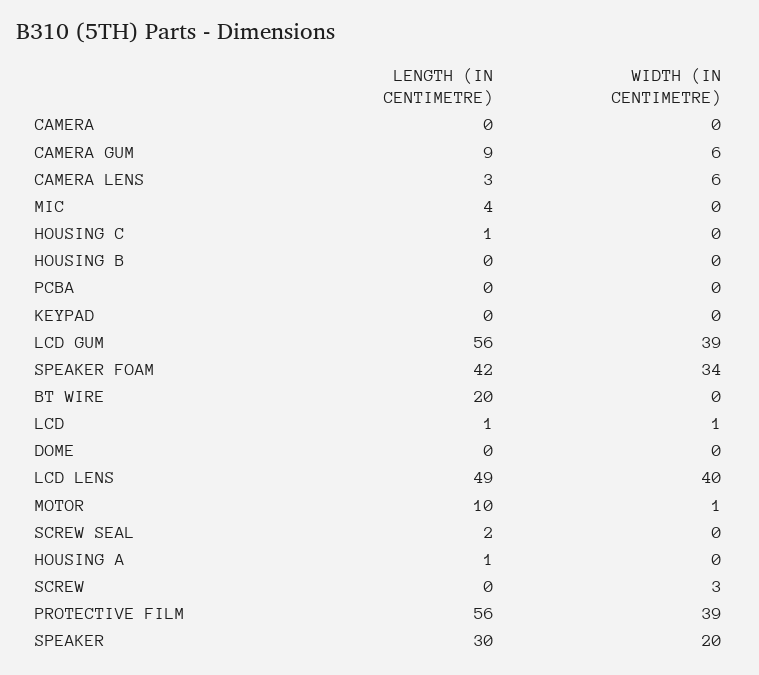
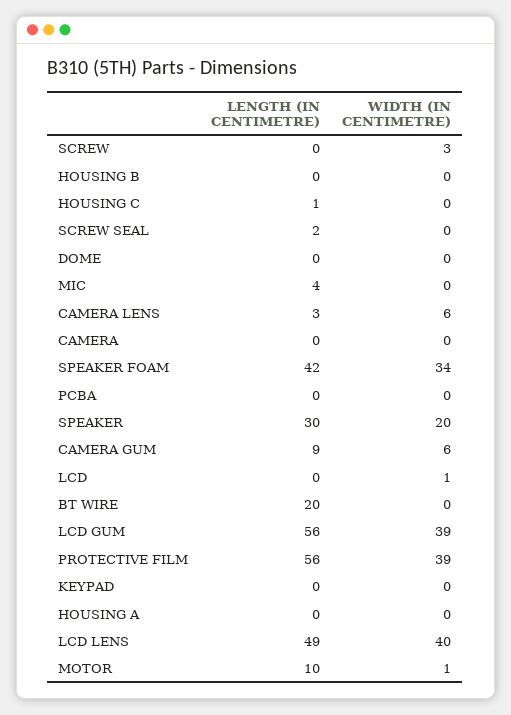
  {
    "LENGTH (IN CENTIMETRE)": {
      "CAMERA": 0,
      "CAMERA GUM": 9,
      "CAMERA LENS": 3,
      "MIC": 4,
      "HOUSING C": 1,
      "HOUSING B": 0,
      "PCBA": 0,
      "KEYPAD": 0,
      "LCD GUM": 56,
      "SPEAKER FOAM": 42,
      "BT WIRE": 20,
-     "LCD": 1,
+     "LCD": 0,
      "DOME": 0,
      "LCD LENS": 49,
      "MOTOR": 10,
      "SCREW SEAL": 2,
-     "HOUSING A": 1,
+     "HOUSING A": 0,
      "SCREW": 0,
      "PROTECTIVE FILM": 56,
      "SPEAKER": 30
    },
    "WIDTH (IN CENTIMETRE)": {
      "CAMERA": 0,
      "CAMERA GUM": 6,
      "CAMERA LENS": 6,
      "MIC": 0,
      "HOUSING C": 0,
      "HOUSING B": 0,
      "PCBA": 0,
      "KEYPAD": 0,
      "LCD GUM": 39,
      "SPEAKER FOAM": 34,
      "BT WIRE": 0,
      "LCD": 1,
      "DOME": 0,
      "LCD LENS": 40,
      "MOTOR": 1,
      "SCREW SEAL": 0,
      "HOUSING A": 0,
      "SCREW": 3,
      "PROTECTIVE FILM": 39,
      "SPEAKER": 20
    }
  }

